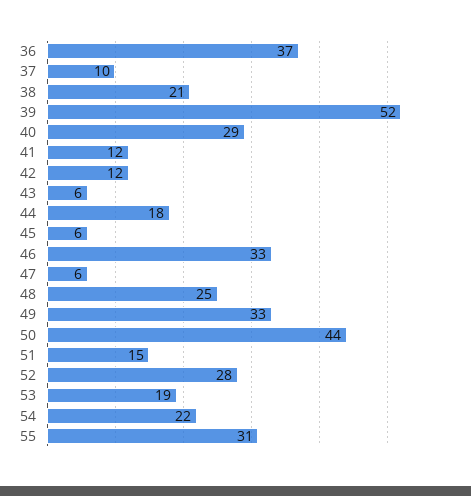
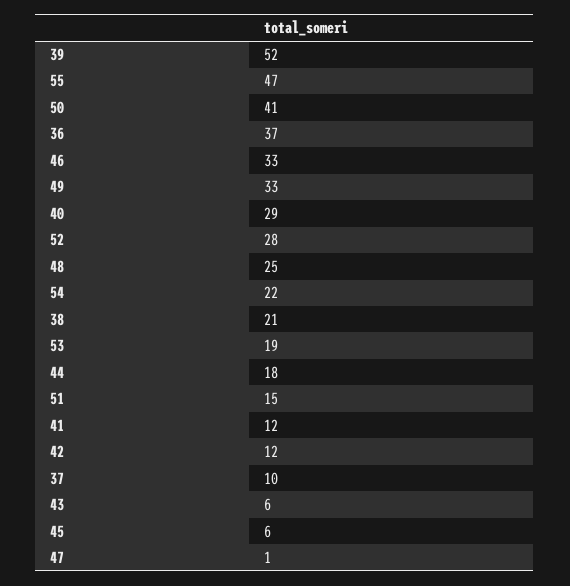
  {
    "36": 37,
    "37": 10,
    "38": 21,
    "39": 52,
    "40": 29,
    "41": 12,
    "42": 12,
    "43": 6,
    "44": 18,
    "45": 6,
    "46": 33,
-   "47": 6,
+   "47": 1,
    "48": 25,
    "49": 33,
-   "50": 44,
+   "50": 41,
    "51": 15,
    "52": 28,
    "53": 19,
    "54": 22,
-   "55": 31
+   "55": 47
  }

